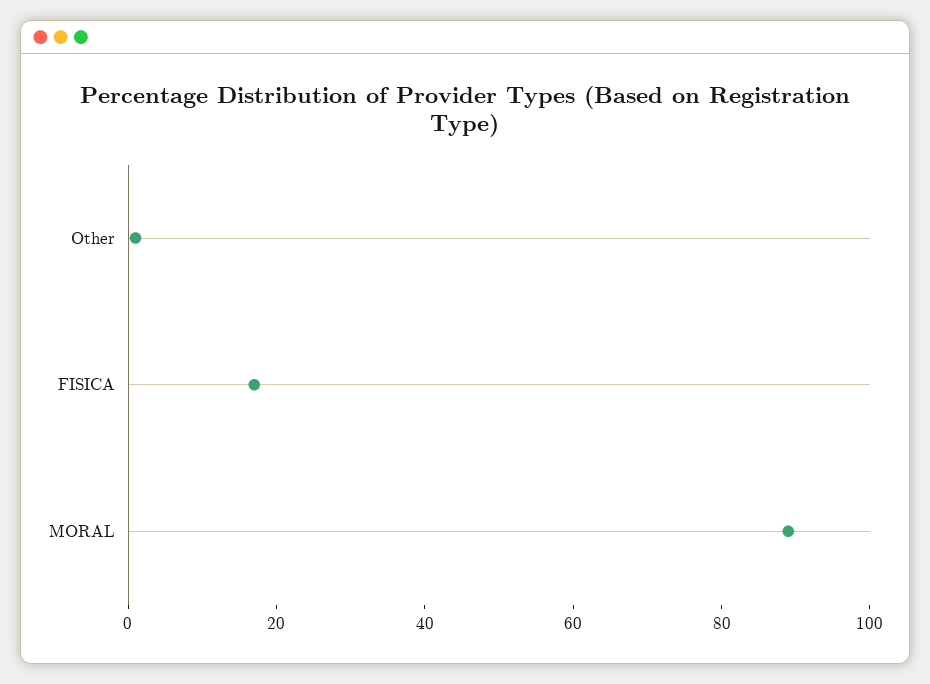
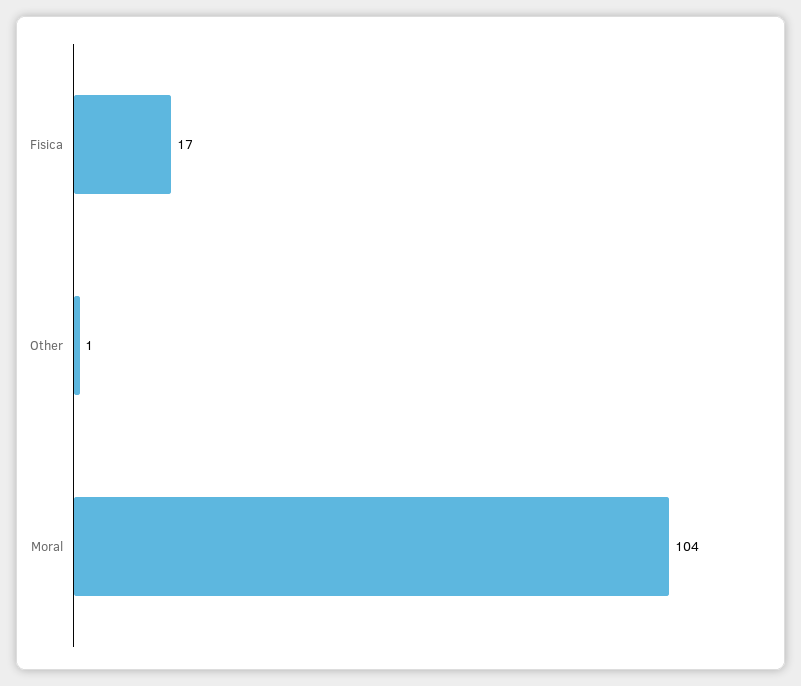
  {
    "Other": 1,
    "FISICA": 17,
-   "MORAL": 90
+   "MORAL": 104
  }

